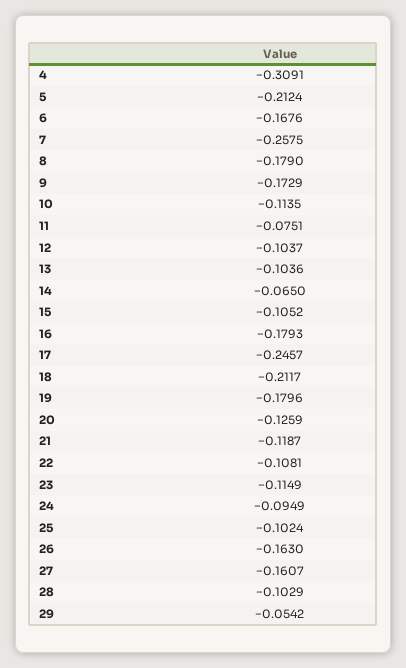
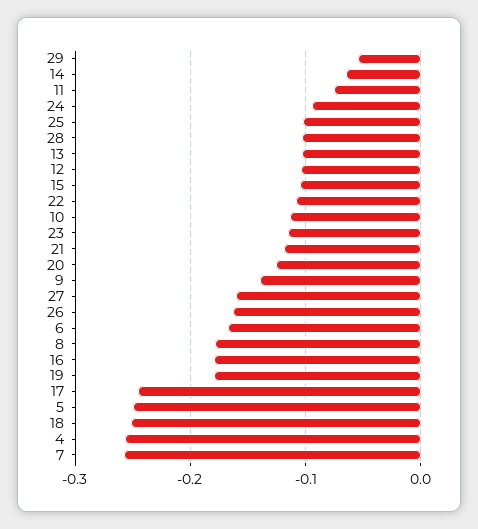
  {
-   "4": -0.3091,
+   "4": -0.26,
-   "5": -0.2124,
+   "5": -0.25,
    "6": -0.1676,
    "7": -0.2575,
    "8": -0.179,
-   "9": -0.1729,
+   "9": -0.14,
    "10": -0.1135,
    "11": -0.0751,
    "12": -0.1037,
    "13": -0.1036,
    "14": -0.065,
    "15": -0.1052,
    "16": -0.1793,
    "17": -0.2457,
-   "18": -0.2117,
+   "18": -0.25,
    "19": -0.1796,
    "20": -0.1259,
    "21": -0.1187,
    "22": -0.1081,
    "23": -0.1149,
    "24": -0.0949,
    "25": -0.1024,
    "26": -0.163,
    "27": -0.1607,
    "28": -0.1029,
    "29": -0.0542
  }

